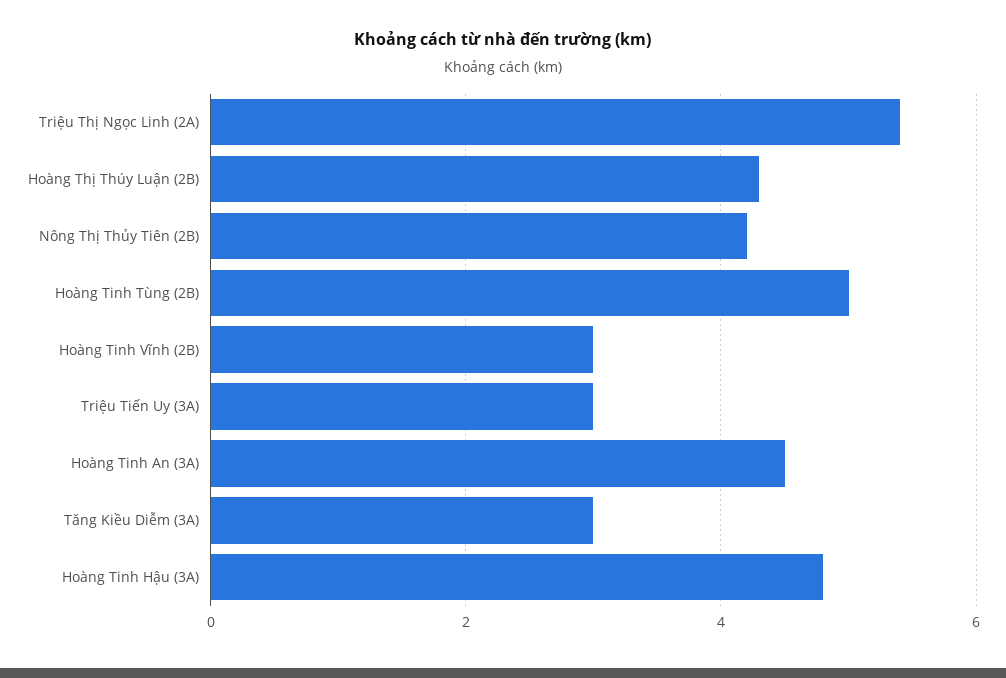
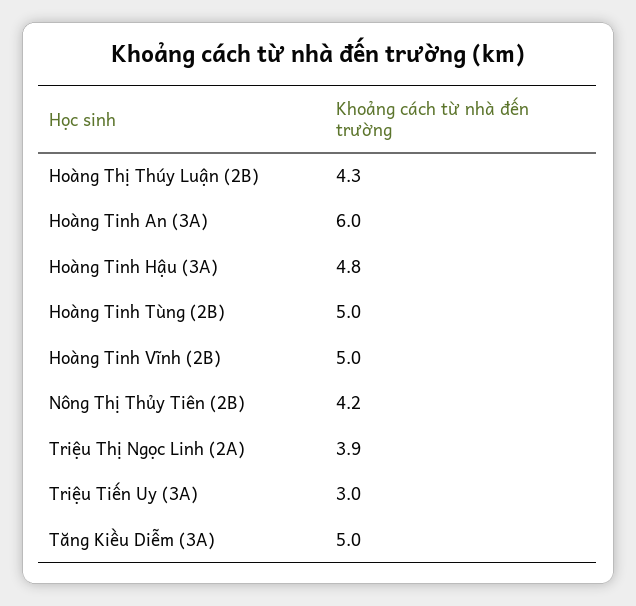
  {
-   "Triệu Thị Ngọc Linh (2A)": 5.5,
+   "Triệu Thị Ngọc Linh (2A)": 3.9,
    "Hoàng Thị Thúy Luận (2B)": 4.3,
    "Nông Thị Thủy Tiên (2B)": 4.2,
    "Hoàng Tinh Tùng (2B)": 5,
-   "Hoàng Tinh Vĩnh (2B)": 3,
+   "Hoàng Tinh Vĩnh (2B)": 5,
    "Triệu Tiến Uy (3A)": 3,
-   "Hoàng Tinh An (3A)": 4.5,
+   "Hoàng Tinh An (3A)": 6,
-   "Tăng Kiều Diễm (3A)": 3,
+   "Tăng Kiều Diễm (3A)": 5,
    "Hoàng Tinh Hậu (3A)": 4.8
  }

